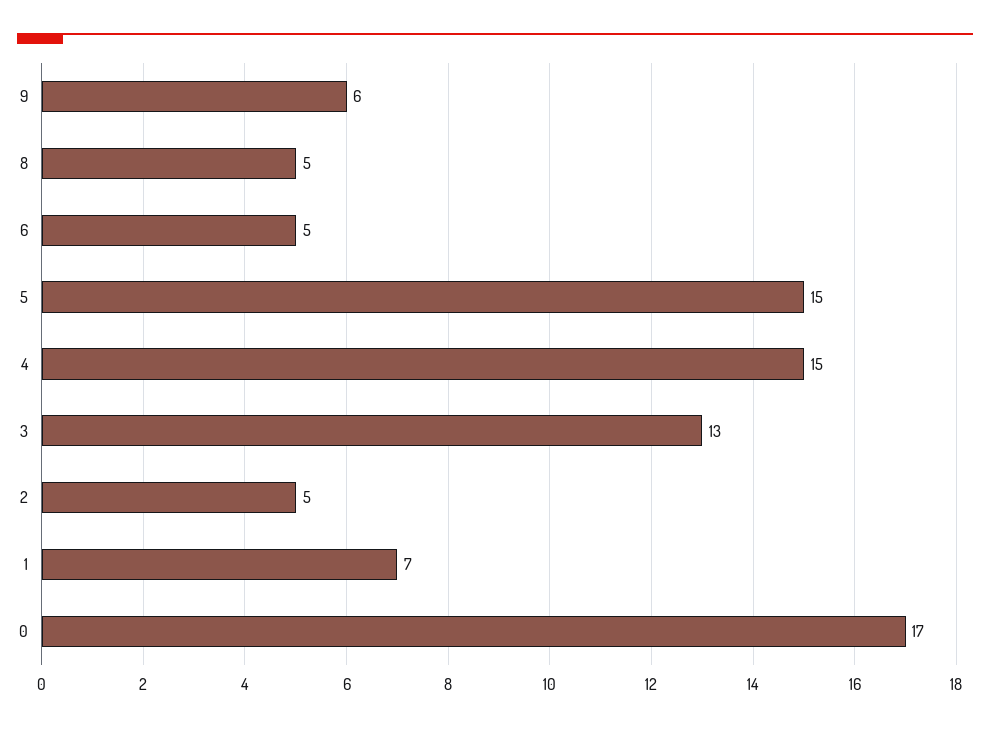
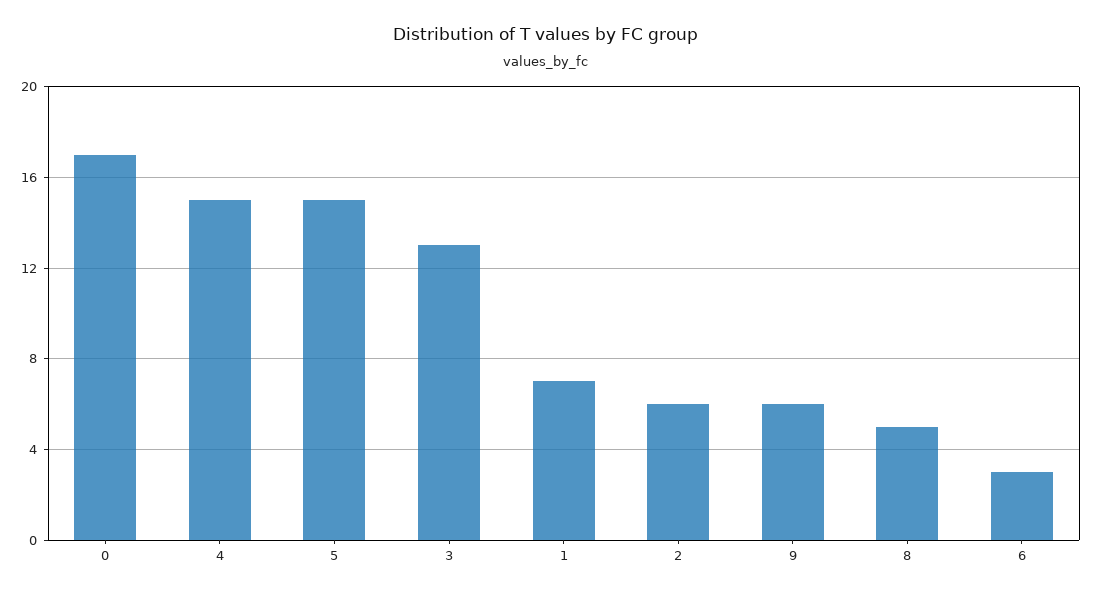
  {
    "9": 6,
    "8": 5,
-   "6": 5,
+   "6": 3,
    "5": 15,
    "4": 15,
    "3": 13,
-   "2": 5,
+   "2": 6,
    "1": 7,
    "0": 17
  }

